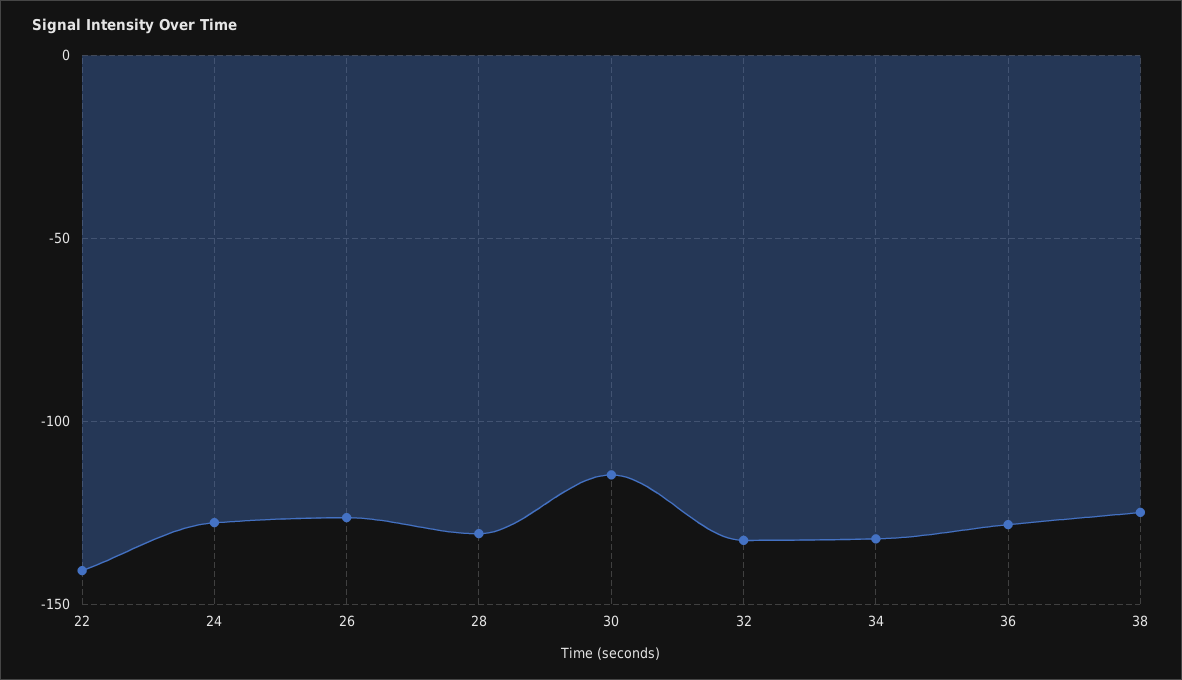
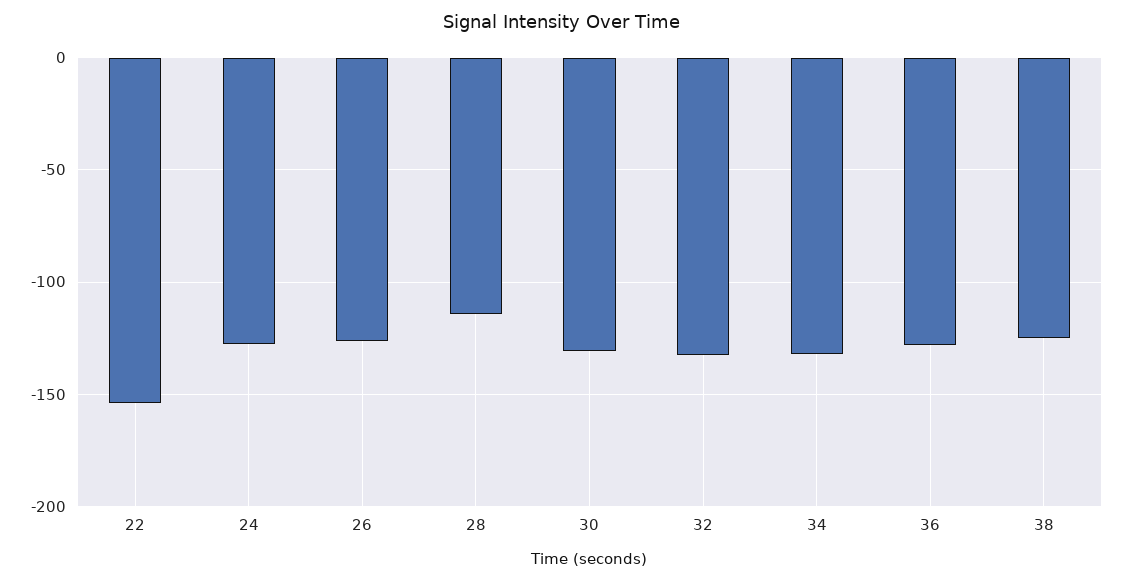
  {
-   "22": -140,
+   "22": -155,
    "24": -130,
    "26": -125,
-   "28": -130,
+   "28": -115,
-   "30": -115,
+   "30": -130,
    "32": -135,
    "34": -130,
    "36": -130,
    "38": -125
  }

